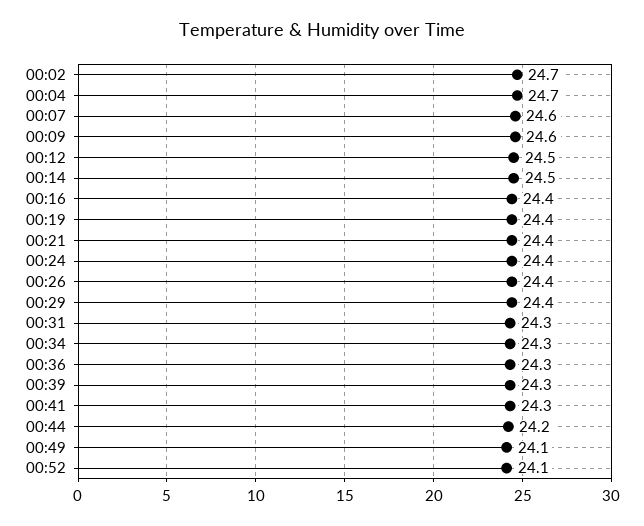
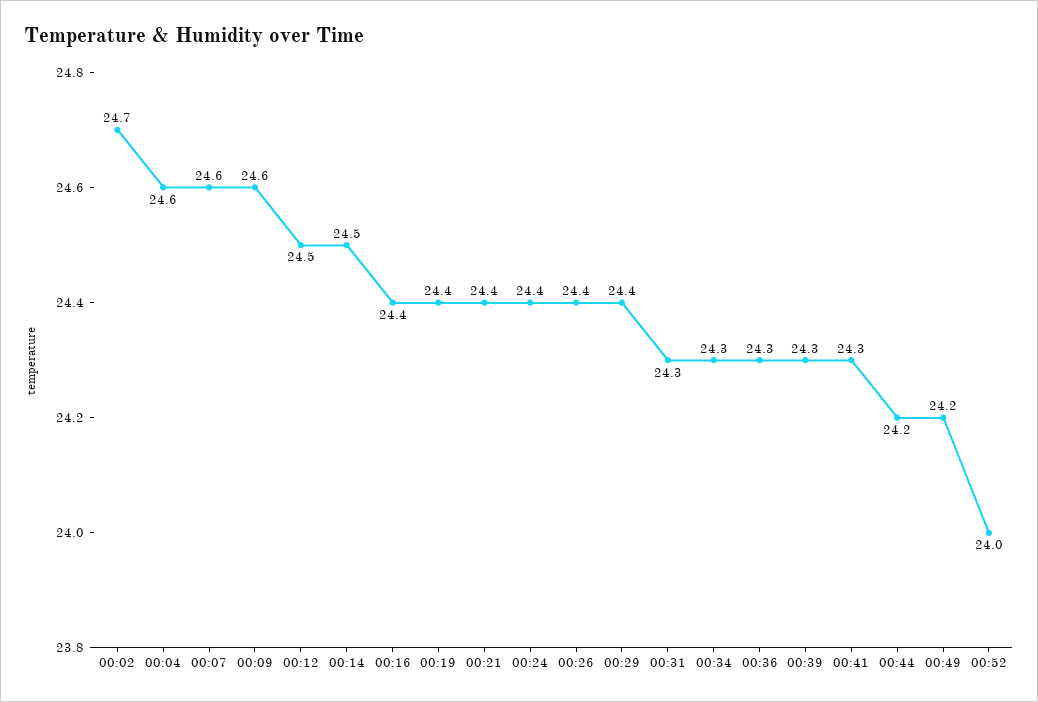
  {
    "00:02": 24.7,
-   "00:04": 24.7,
+   "00:04": 24.6,
    "00:07": 24.6,
    "00:09": 24.6,
    "00:12": 24.5,
    "00:14": 24.5,
    "00:16": 24.4,
    "00:19": 24.4,
    "00:21": 24.4,
    "00:24": 24.4,
    "00:26": 24.4,
    "00:29": 24.4,
    "00:31": 24.3,
    "00:34": 24.3,
    "00:36": 24.3,
    "00:39": 24.3,
    "00:41": 24.3,
    "00:44": 24.2,
-   "00:49": 24.1,
+   "00:49": 24.2,
-   "00:52": 24.1
+   "00:52": 24
  }

